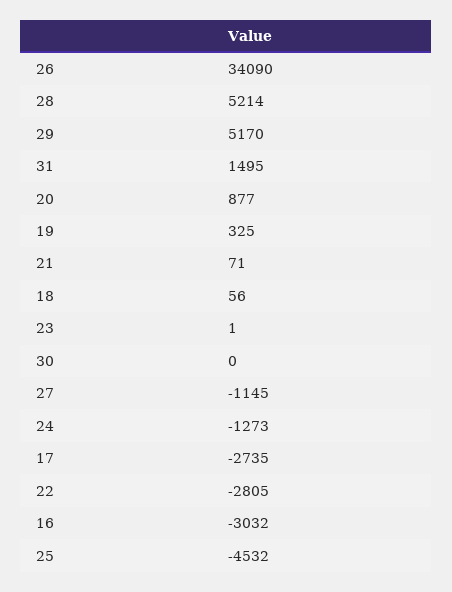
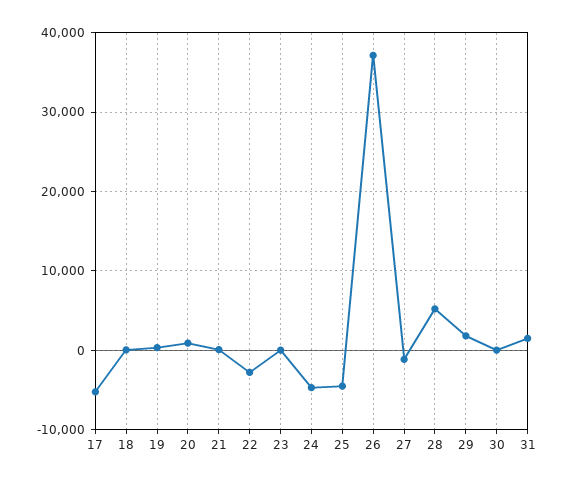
  {
-   "26": 34090,
+   "26": 37000,
    "28": 5214,
-   "29": 5170,
+   "29": 2000,
    "31": 1495,
    "20": 877,
    "19": 325,
    "21": 71,
    "18": 56,
    "23": 1,
    "30": 0,
    "27": -1145,
-   "24": -1273,
+   "24": -5000,
-   "17": -2735,
+   "17": -5000,
    "22": -2805,
-   "16": -3032,
    "25": -4532
  }

